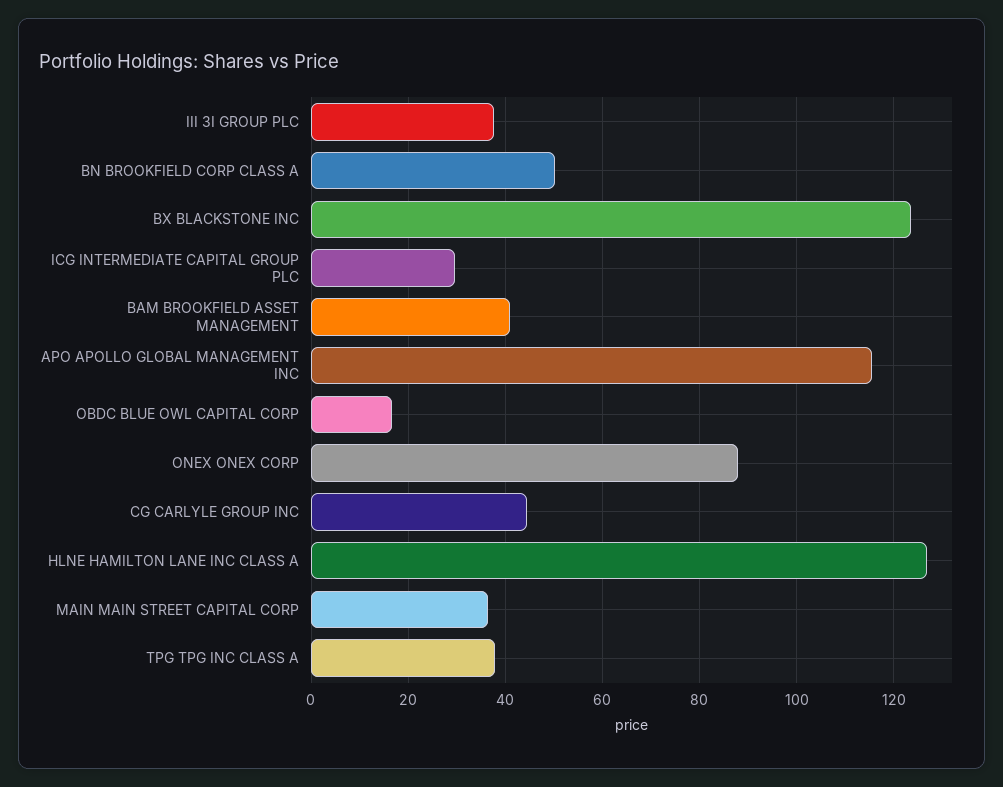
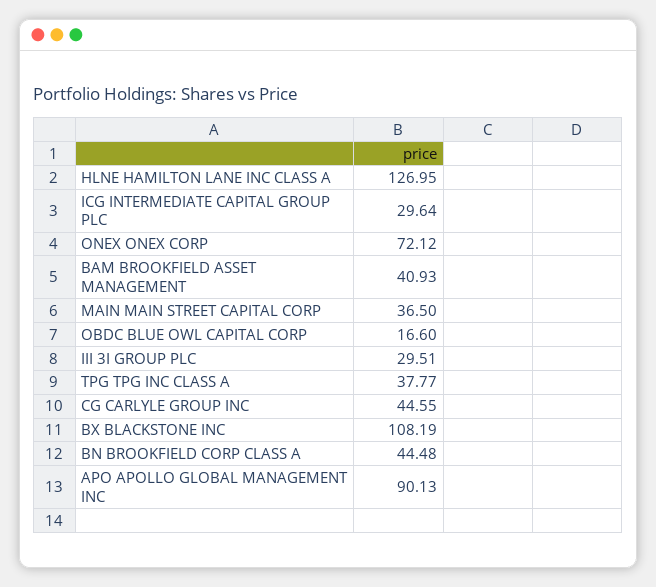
  {
-   "III 3I GROUP PLC": 38,
+   "III 3I GROUP PLC": 29.51,
-   "BN BROOKFIELD CORP CLASS A": 50,
+   "BN BROOKFIELD CORP CLASS A": 44.48,
-   "BX BLACKSTONE INC": 124,
+   "BX BLACKSTONE INC": 108.19,
    "ICG INTERMEDIATE CAPITAL GROUP PLC": 29.64,
    "BAM BROOKFIELD ASSET MANAGEMENT": 40.93,
-   "APO APOLLO GLOBAL MANAGEMENT INC": 116,
+   "APO APOLLO GLOBAL MANAGEMENT INC": 90.13,
    "OBDC BLUE OWL CAPITAL CORP": 16.6,
-   "ONEX ONEX CORP": 88,
+   "ONEX ONEX CORP": 72.12,
    "CG CARLYLE GROUP INC": 44.55,
    "HLNE HAMILTON LANE INC CLASS A": 126.95,
    "MAIN MAIN STREET CAPITAL CORP": 36.5,
    "TPG TPG INC CLASS A": 37.77
  }

